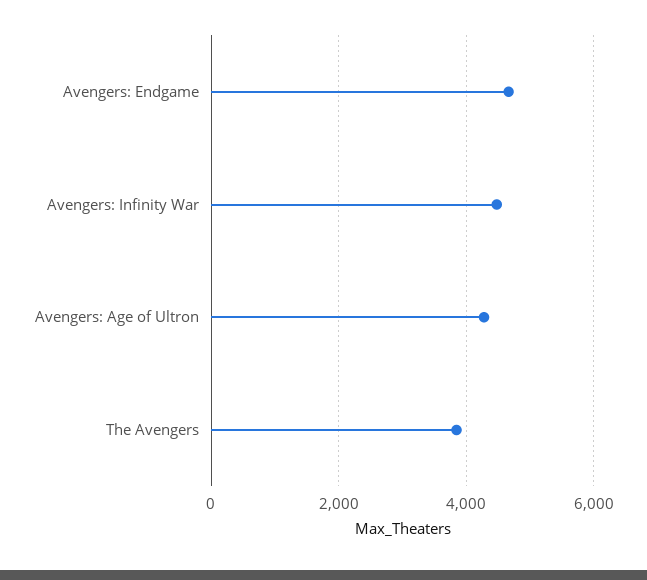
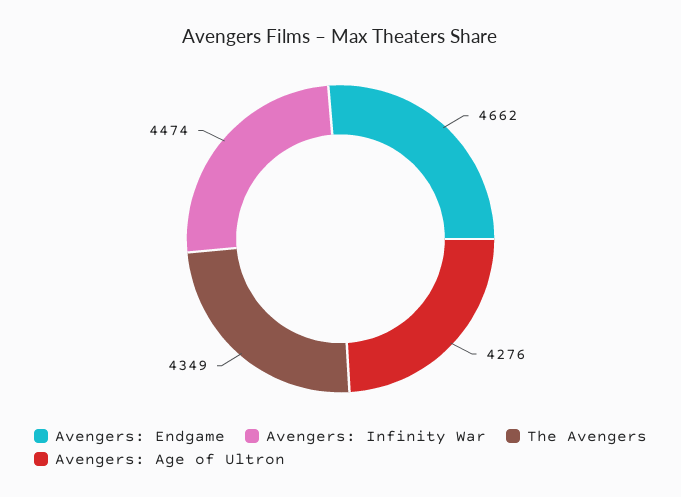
  {
    "Avengers: Endgame": 4662,
    "Avengers: Infinity War": 4474,
    "Avengers: Age of Ultron": 4276,
-   "The Avengers": 3800
+   "The Avengers": 4349
  }

